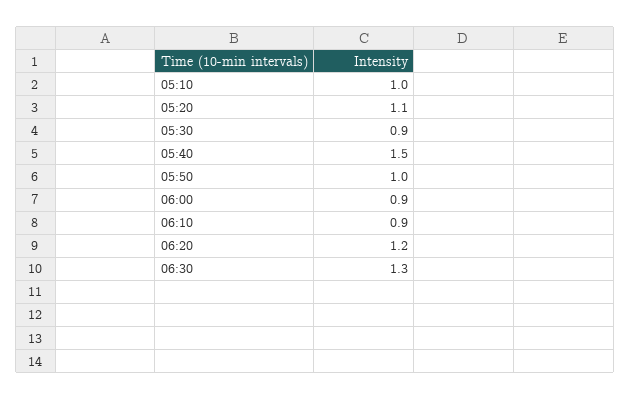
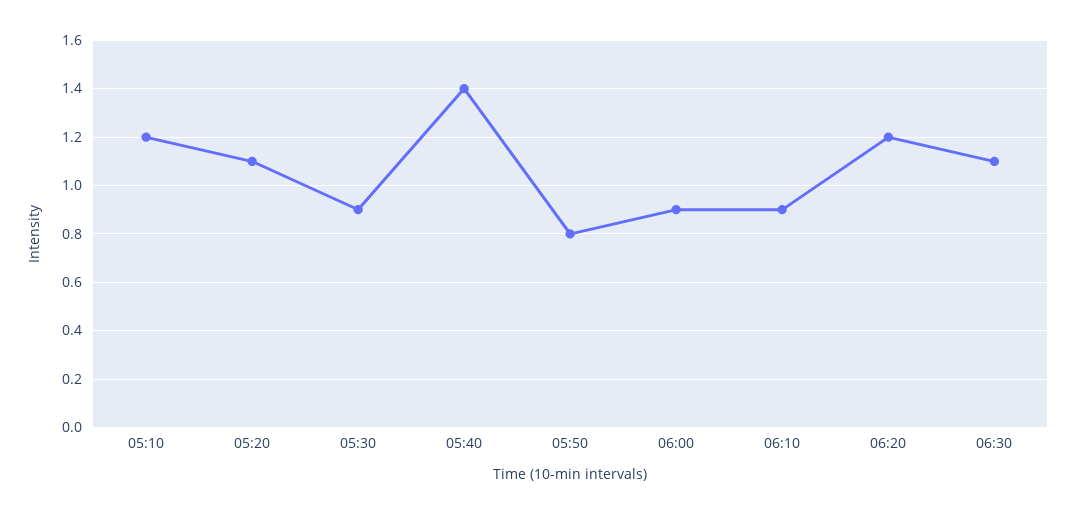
  {
-   "05:10": 1,
+   "05:10": 1.2,
    "05:20": 1.1,
    "05:30": 0.9,
-   "05:40": 1.5,
+   "05:40": 1.4,
-   "05:50": 1,
+   "05:50": 0.8,
    "06:00": 0.9,
    "06:10": 0.9,
    "06:20": 1.2,
-   "06:30": 1.3
+   "06:30": 1.1
  }

